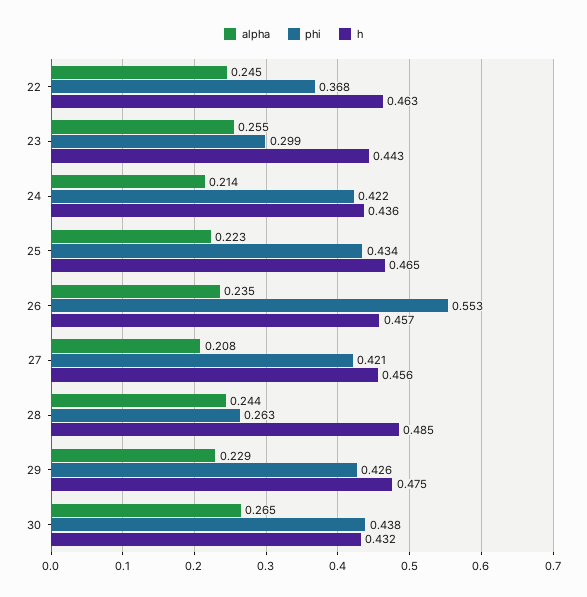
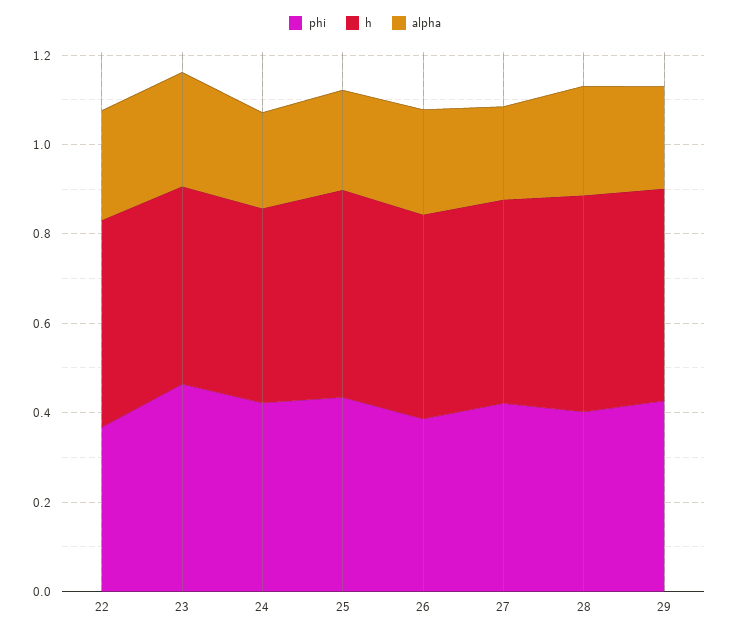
  {
    "alpha": {
      "22": 0.245,
      "23": 0.255,
      "24": 0.214,
      "25": 0.223,
      "26": 0.235,
      "27": 0.208,
      "28": 0.244,
-     "29": 0.229,
+     "29": 0.229
-     "30": 0.265
    },
    "phi": {
      "22": 0.368,
-     "23": 0.299,
+     "23": 0.45,
      "24": 0.422,
      "25": 0.434,
-     "26": 0.553,
+     "26": 0.4,
      "27": 0.421,
-     "28": 0.263,
+     "28": 0.4,
-     "29": 0.426,
+     "29": 0.426
-     "30": 0.438
    },
    "h": {
      "22": 0.463,
      "23": 0.443,
      "24": 0.436,
      "25": 0.465,
      "26": 0.457,
      "27": 0.456,
      "28": 0.485,
-     "29": 0.475,
+     "29": 0.475
-     "30": 0.432
    }
  }

